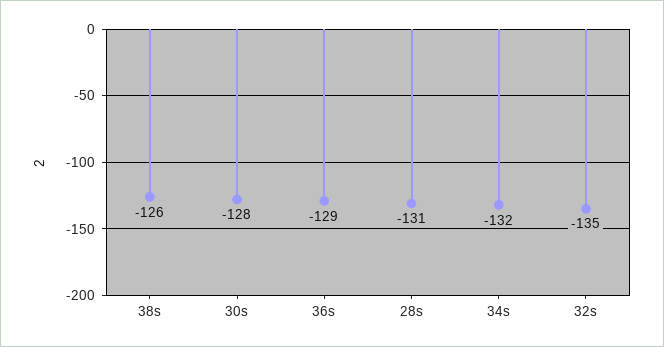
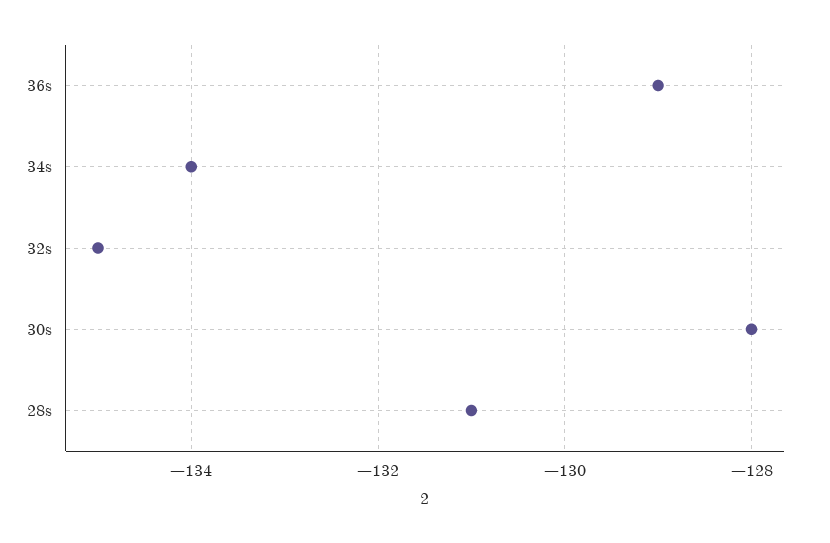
  {
-   "38s": -126,
    "30s": -128,
    "36s": -129,
    "28s": -131,
-   "34s": -132,
+   "34s": -134,
    "32s": -135
  }

